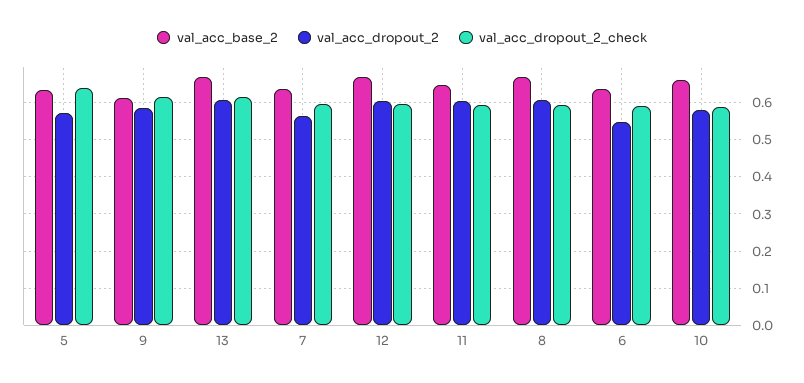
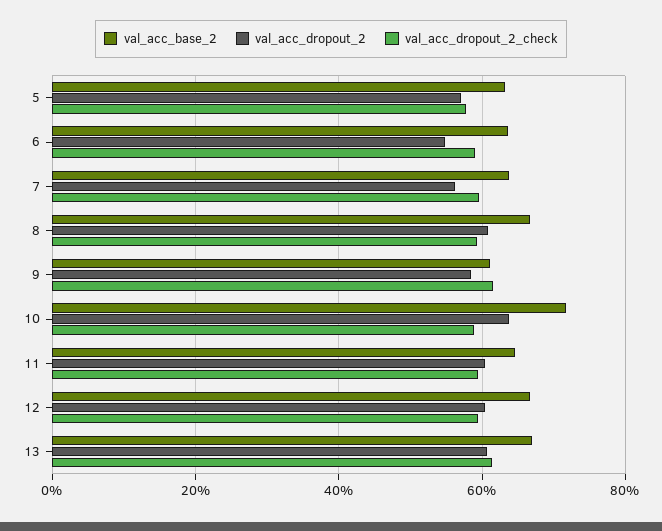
  {
    "val_acc_base_2": {
      "5": 0.64,
      "9": 0.62,
      "13": 0.66,
      "7": 0.64,
      "12": 0.66,
      "11": 0.64,
      "8": 0.66,
      "6": 0.64,
-     "10": 0.66
+     "10": 0.72
    },
    "val_acc_dropout_2": {
      "5": 0.58,
      "9": 0.58,
      "13": 0.6,
      "7": 0.56,
      "12": 0.6,
      "11": 0.6,
      "8": 0.6,
      "6": 0.54,
-     "10": 0.58
+     "10": 0.64
    },
    "val_acc_dropout_2_check": {
-     "5": 0.64,
+     "5": 0.58,
      "9": 0.62,
      "13": 0.62,
      "7": 0.6,
      "12": 0.6,
      "11": 0.6,
      "8": 0.6,
      "6": 0.6,
      "10": 0.58
    }
  }

